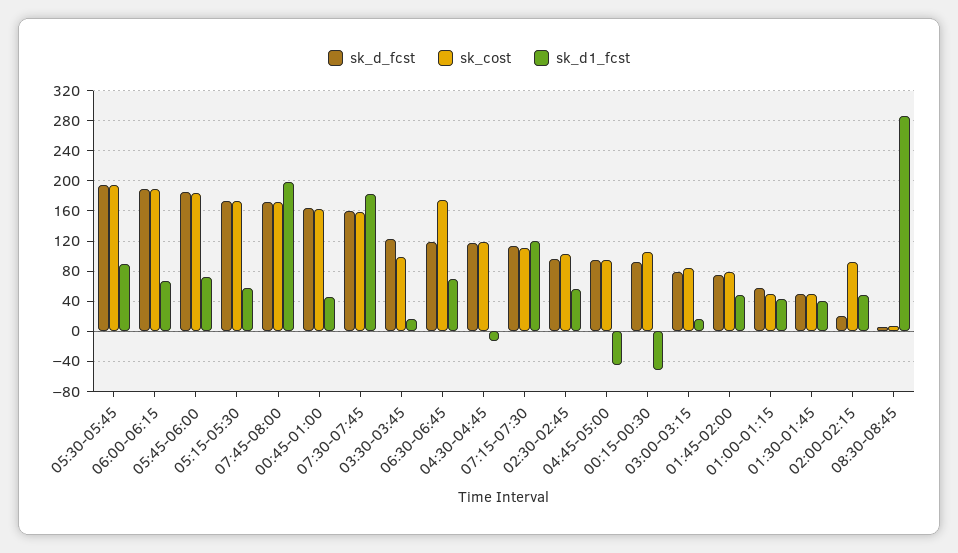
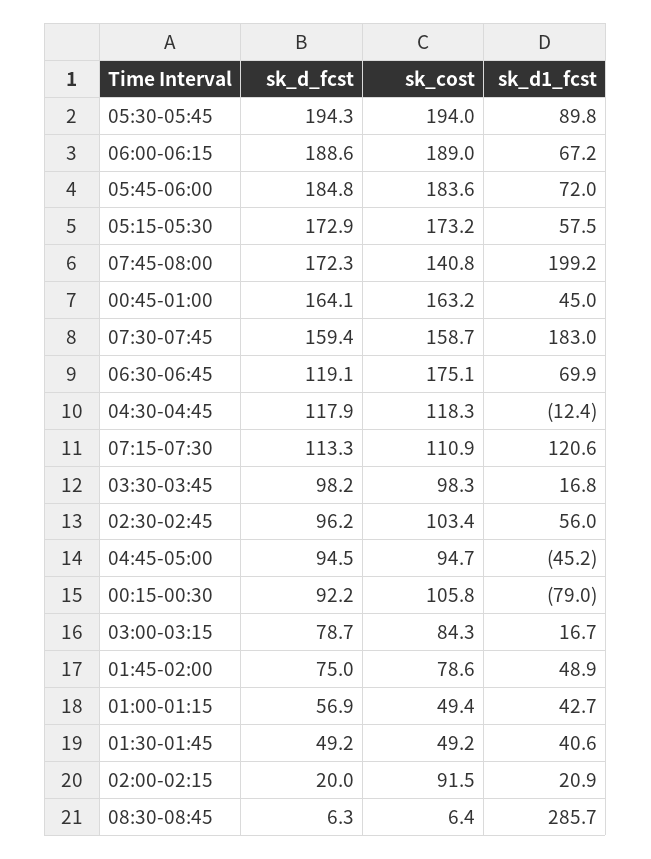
  {
    "sk_d_fcst": {
      "05:30-05:45": 194.3,
      "06:00-06:15": 188.6,
      "05:45-06:00": 184.8,
      "05:15-05:30": 172.9,
      "07:45-08:00": 172.3,
      "00:45-01:00": 164.1,
      "07:30-07:45": 159.4,
-     "03:30-03:45": 120,
+     "03:30-03:45": 98.2,
      "06:30-06:45": 119.1,
      "04:30-04:45": 117.9,
      "07:15-07:30": 113.3,
      "02:30-02:45": 96.2,
      "04:45-05:00": 94.5,
      "00:15-00:30": 92.2,
      "03:00-03:15": 78.7,
      "01:45-02:00": 75,
      "01:00-01:15": 56.9,
      "01:30-01:45": 49.2,
      "02:00-02:15": 20,
      "08:30-08:45": 6.3
    },
    "sk_cost": {
      "05:30-05:45": 194,
      "06:00-06:15": 189,
      "05:45-06:00": 183.6,
      "05:15-05:30": 173.2,
-     "07:45-08:00": 170,
+     "07:45-08:00": 140.8,
      "00:45-01:00": 163.2,
      "07:30-07:45": 158.7,
      "03:30-03:45": 98.3,
      "06:30-06:45": 175.1,
      "04:30-04:45": 118.3,
      "07:15-07:30": 110.9,
      "02:30-02:45": 103.4,
      "04:45-05:00": 94.7,
      "00:15-00:30": 105.8,
      "03:00-03:15": 84.3,
      "01:45-02:00": 78.6,
      "01:00-01:15": 49.4,
      "01:30-01:45": 49.2,
      "02:00-02:15": 91.5,
      "08:30-08:45": 6.4
    },
    "sk_d1_fcst": {
      "05:30-05:45": 89.8,
      "06:00-06:15": 67.2,
      "05:45-06:00": 72,
      "05:15-05:30": 57.5,
      "07:45-08:00": 199.2,
      "00:45-01:00": 45,
      "07:30-07:45": 183,
      "03:30-03:45": 16.8,
      "06:30-06:45": 69.9,
      "04:30-04:45": -12.4,
      "07:15-07:30": 120.6,
      "02:30-02:45": 56,
      "04:45-05:00": -45.2,
-     "00:15-00:30": -50,
+     "00:15-00:30": -79,
      "03:00-03:15": 16.7,
      "01:45-02:00": 48.9,
      "01:00-01:15": 42.7,
      "01:30-01:45": 40.6,
-     "02:00-02:15": 50,
+     "02:00-02:15": 20.9,
      "08:30-08:45": 285.7
    }
  }

